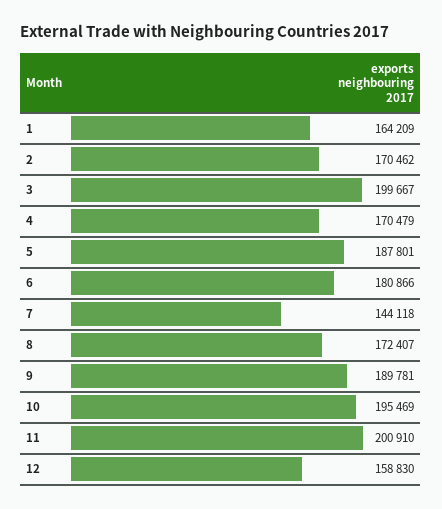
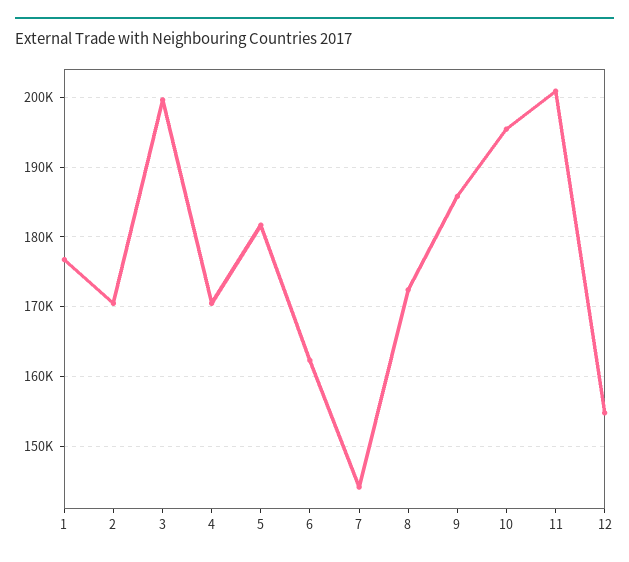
  {
-   "1": 164209,
+   "1": 177000,
    "2": 170462,
    "3": 199667,
    "4": 170479,
-   "5": 187801,
+   "5": 182000,
-   "6": 180866,
+   "6": 162000,
    "7": 144118,
    "8": 172407,
-   "9": 189781,
+   "9": 186000,
    "10": 195469,
    "11": 200910,
-   "12": 158830
+   "12": 155000
  }

